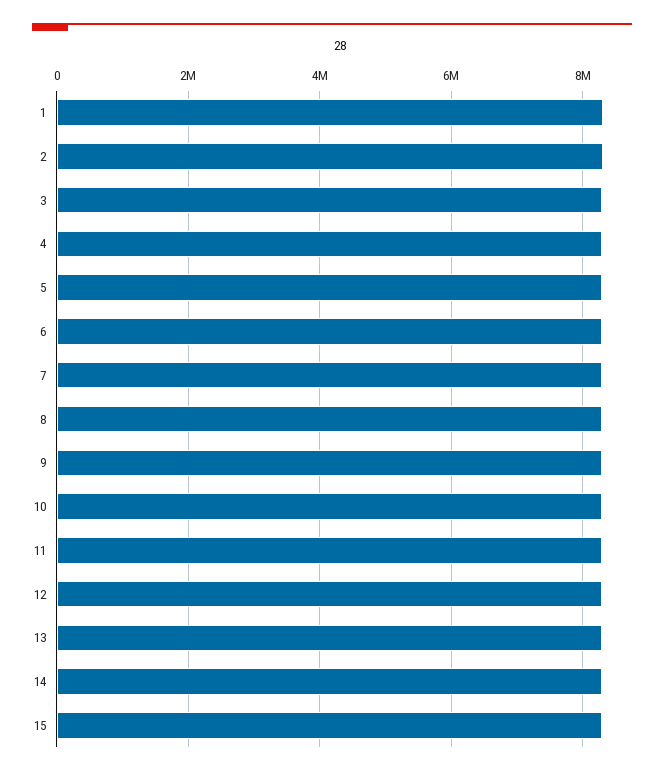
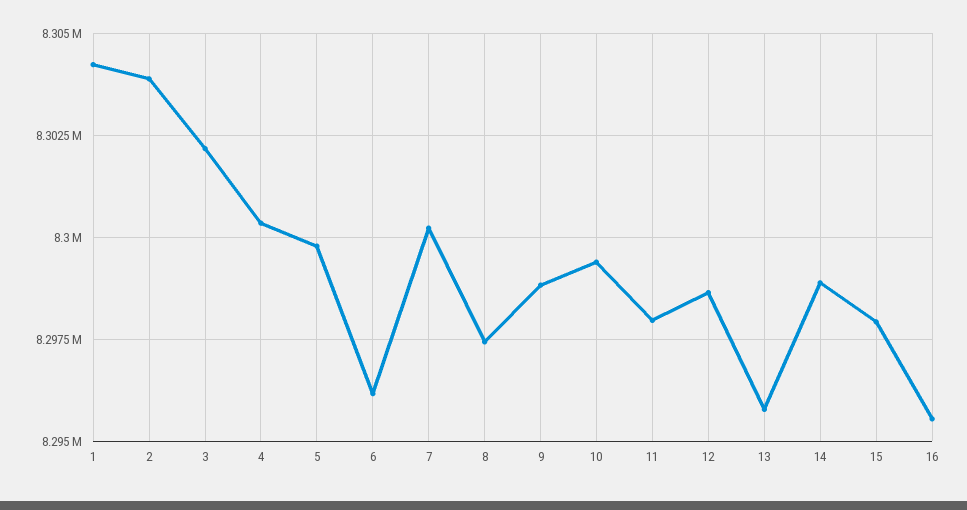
  {
    "1": 8304250,
    "2": 8304000,
    "3": 8302250,
    "4": 8300250,
    "5": 8299750,
    "6": 8296250,
    "7": 8300250,
    "8": 8297500,
    "9": 8298750,
    "10": 8299500,
    "11": 8298000,
    "12": 8298750,
    "13": 8295750,
    "14": 8299000,
-   "15": 8298000
+   "15": 8298000,
+   "16": 8295500
  }

